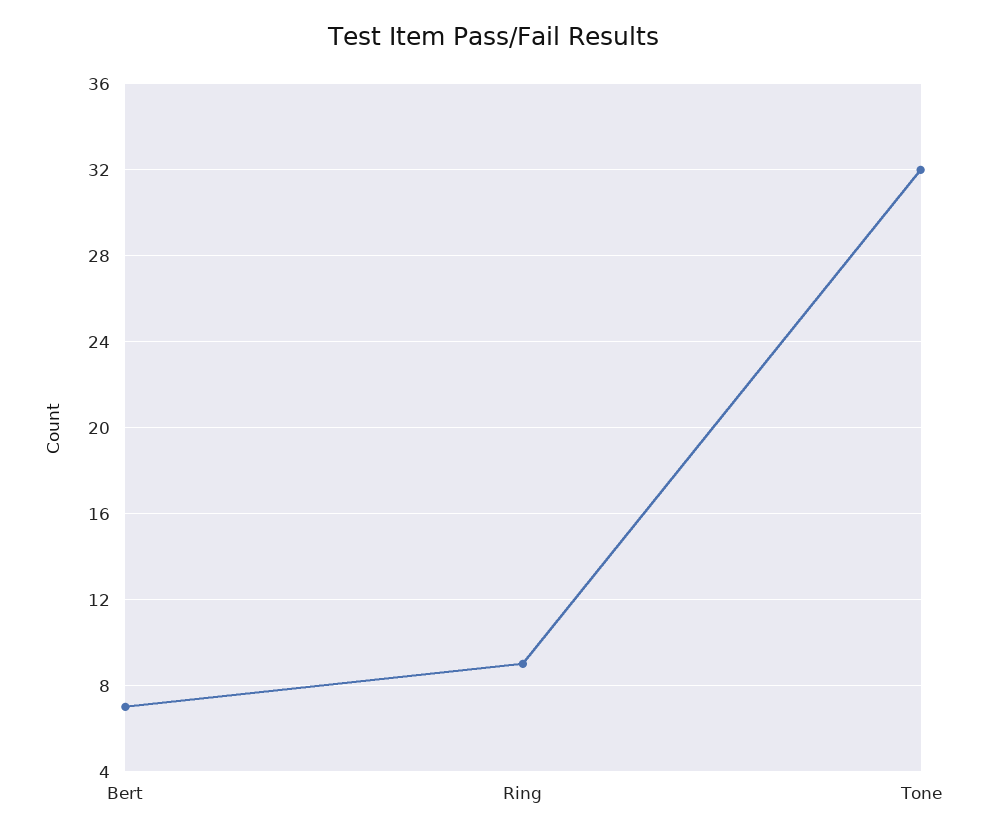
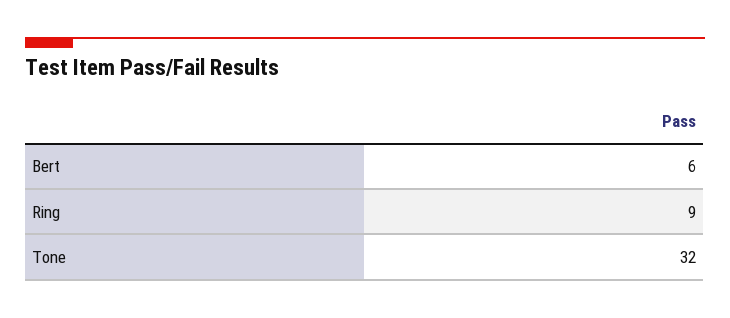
  {
-   "Bert": 7,
+   "Bert": 6,
    "Ring": 9,
    "Tone": 32
  }

